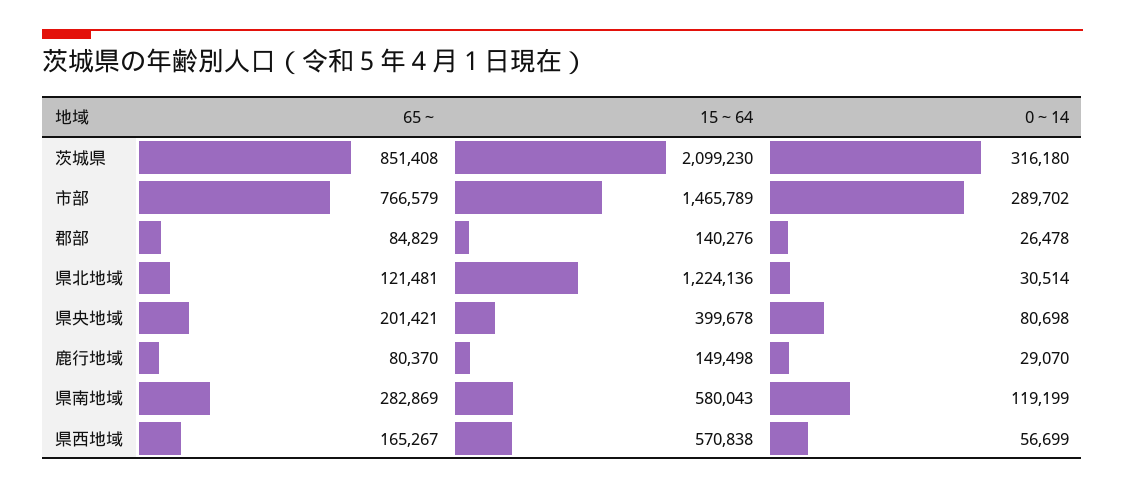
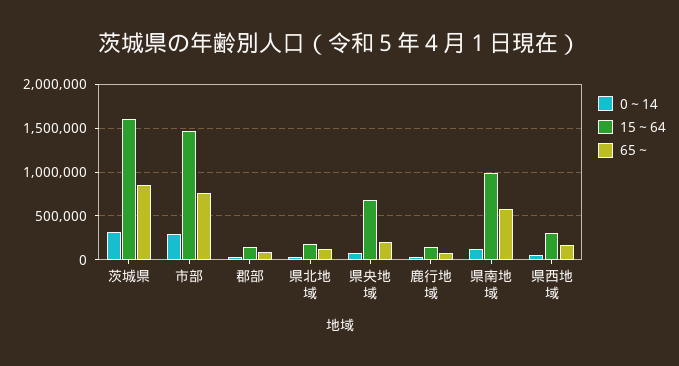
  {
    "65～": {
      "茨城県": 851408,
      "市部": 766579,
      "郡部": 84829,
      "県北地域": 121481,
      "県央地域": 201421,
      "鹿行地域": 80370,
-     "県南地域": 282869,
+     "県南地域": 600000,
      "県西地域": 165267
    },
    "15～64": {
-     "茨城県": 2099230,
+     "茨城県": 1600000,
      "市部": 1465789,
      "郡部": 140276,
-     "県北地域": 1224136,
+     "県北地域": 200000,
-     "県央地域": 399678,
+     "県央地域": 700000,
      "鹿行地域": 149498,
-     "県南地域": 580043,
+     "県南地域": 1000000,
-     "県西地域": 570838
+     "県西地域": 300000
    },
    "0～14": {
      "茨城県": 316180,
      "市部": 289702,
      "郡部": 26478,
      "県北地域": 30514,
      "県央地域": 80698,
      "鹿行地域": 29070,
      "県南地域": 119199,
      "県西地域": 56699
    }
  }

